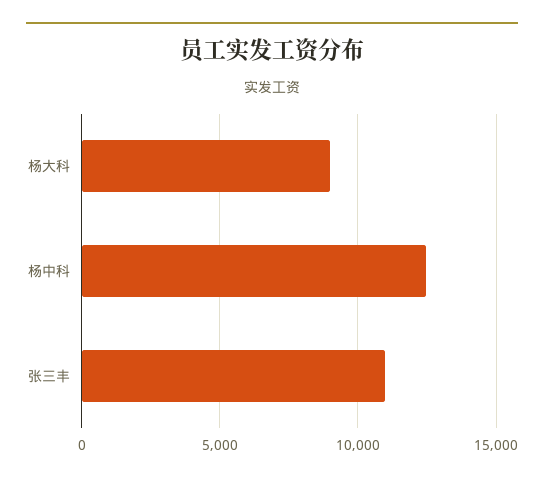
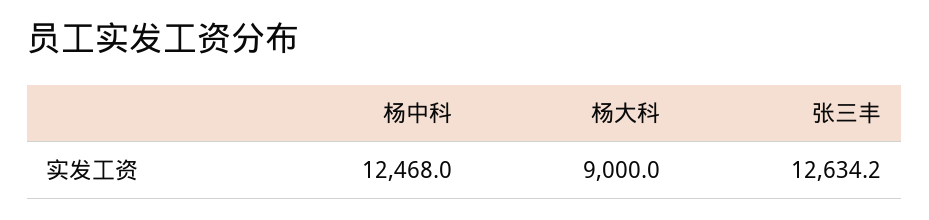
  {
    "杨大科": 9000,
    "杨中科": 12468,
-   "张三丰": 11000
+   "张三丰": 12634.2
  }

